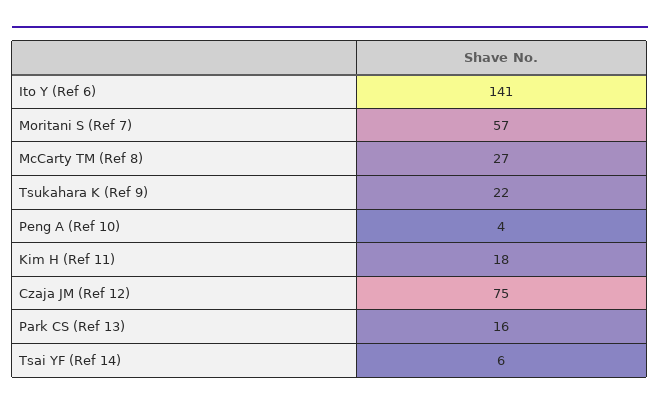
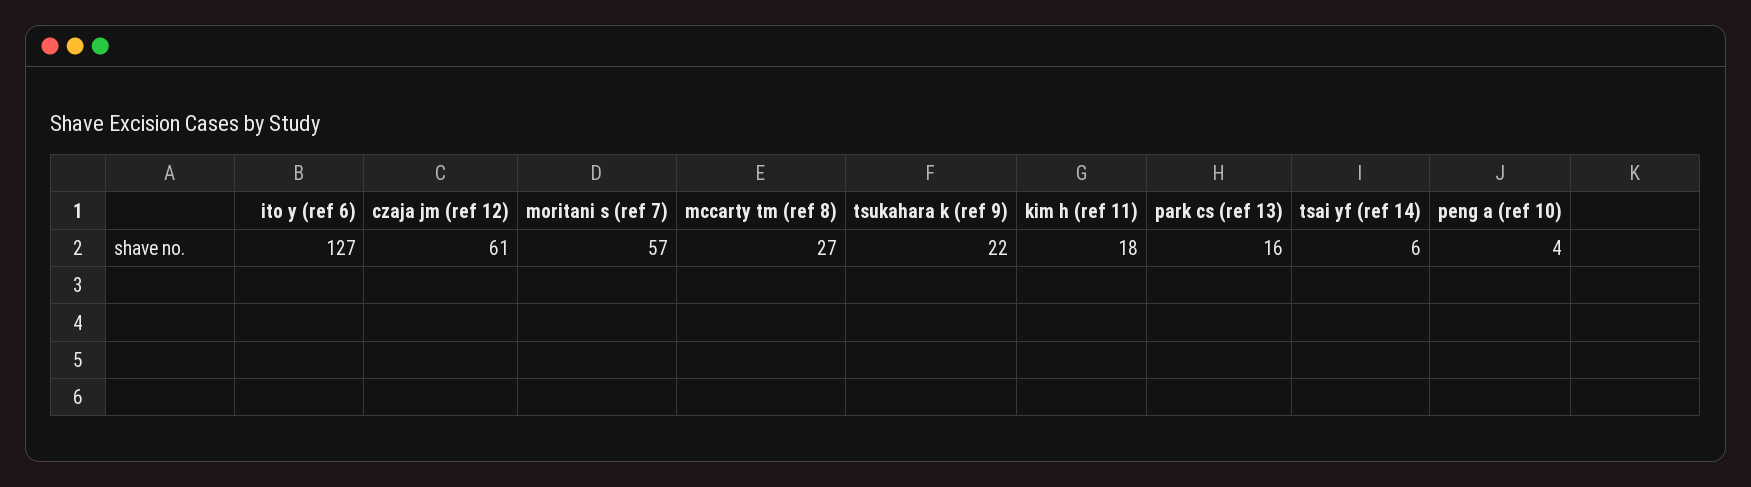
  {
-   "Ito Y (Ref 6)": 141,
+   "Ito Y (Ref 6)": 127,
    "Moritani S (Ref 7)": 57,
    "McCarty TM (Ref 8)": 27,
    "Tsukahara K (Ref 9)": 22,
    "Peng A (Ref 10)": 4,
    "Kim H (Ref 11)": 18,
-   "Czaja JM (Ref 12)": 75,
+   "Czaja JM (Ref 12)": 61,
    "Park CS (Ref 13)": 16,
    "Tsai YF (Ref 14)": 6
  }

